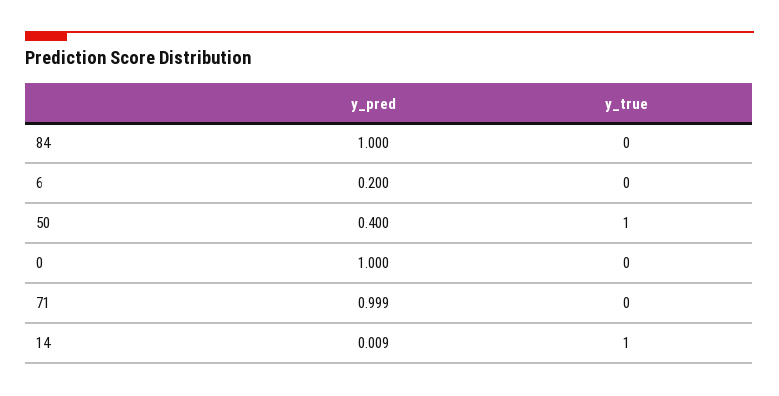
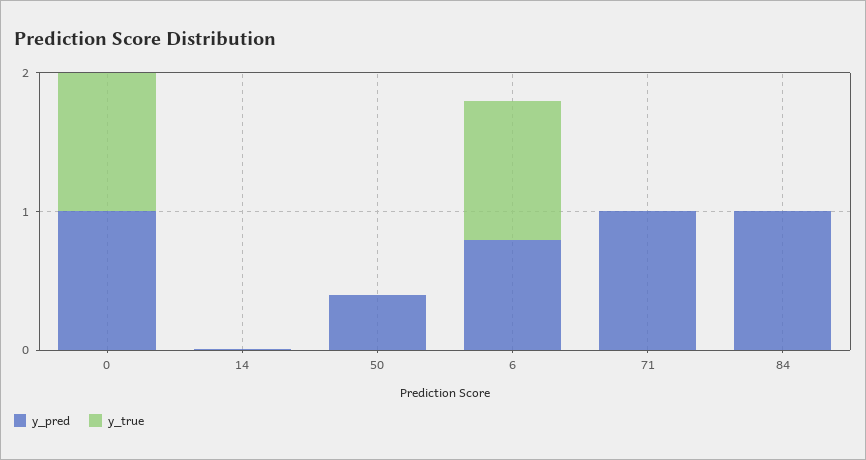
  {
    "y_pred": {
      "84": 1,
-     "6": 0.2,
+     "6": 0.8,
      "50": 0.4,
      "0": 1,
      "71": 0.999,
      "14": 0.009
    },
    "y_true": {
      "84": 0,
-     "6": 0,
+     "6": 1,
-     "50": 1,
+     "50": 0,
-     "0": 0,
+     "0": 1,
      "71": 0,
-     "14": 1
+     "14": 0
    }
  }

